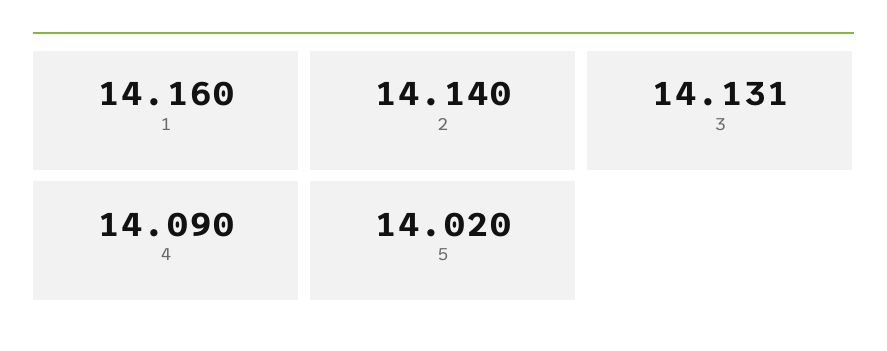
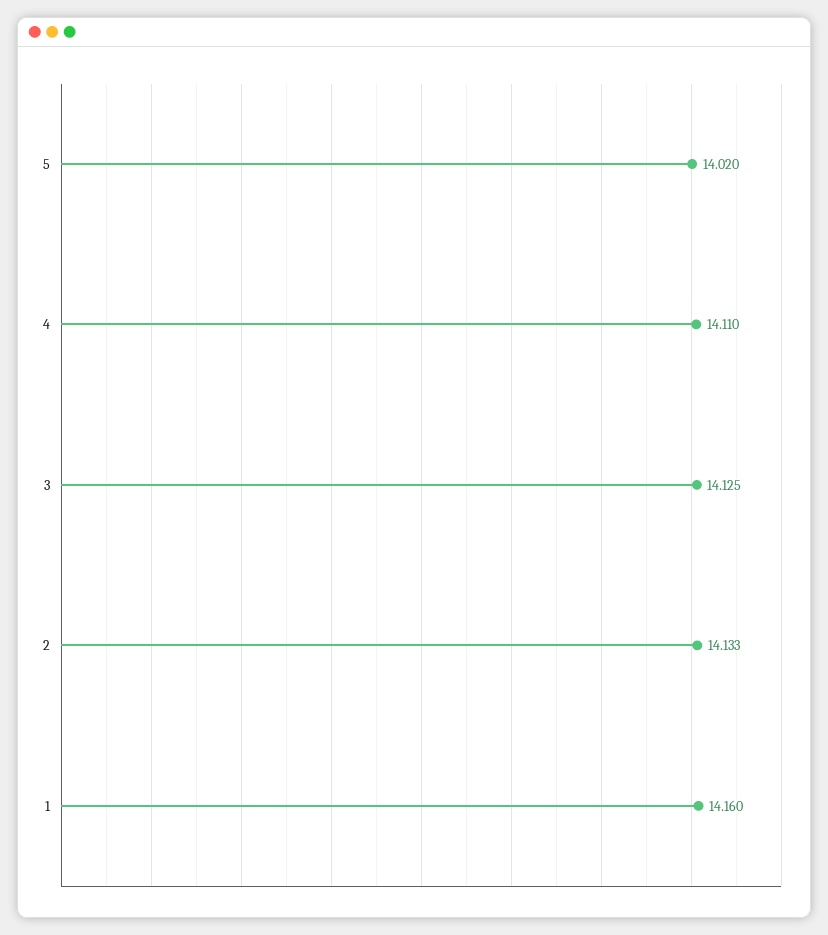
  {
    "1": 14.16,
-   "2": 14.14,
+   "2": 14.133,
-   "3": 14.131,
+   "3": 14.125,
-   "4": 14.09,
+   "4": 14.11,
    "5": 14.02
  }

